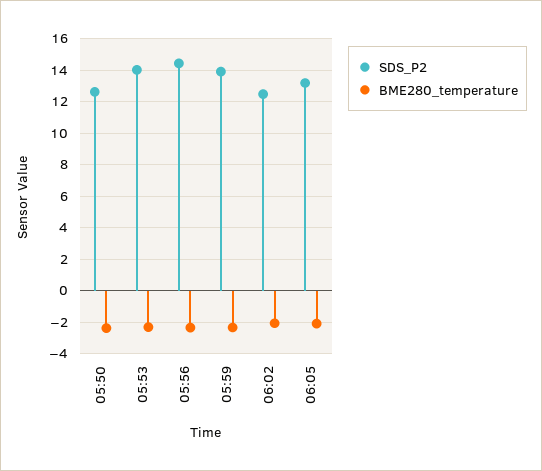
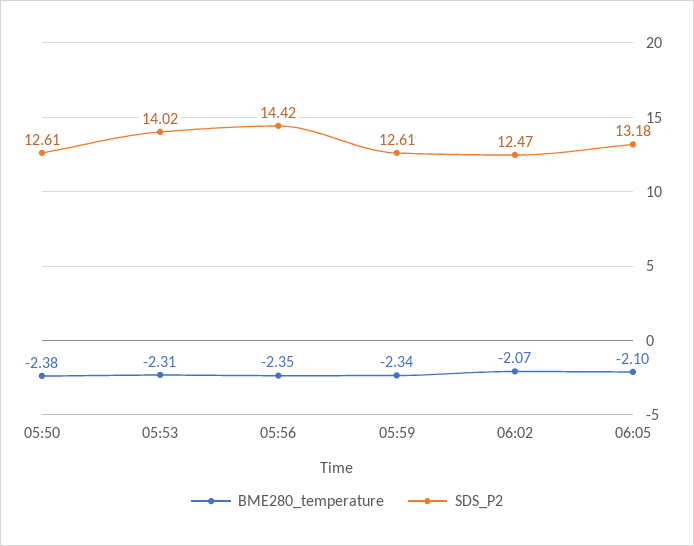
  {
    "SDS_P2": {
      "05:50": 12.61,
      "05:53": 14.02,
      "05:56": 14.42,
-     "05:59": 14,
+     "05:59": 12.61,
      "06:02": 12.47,
      "06:05": 13.18
    },
    "BME280_temperature": {
      "05:50": -2.38,
      "05:53": -2.31,
      "05:56": -2.35,
      "05:59": -2.34,
      "06:02": -2.07,
      "06:05": -2.1
    }
  }

